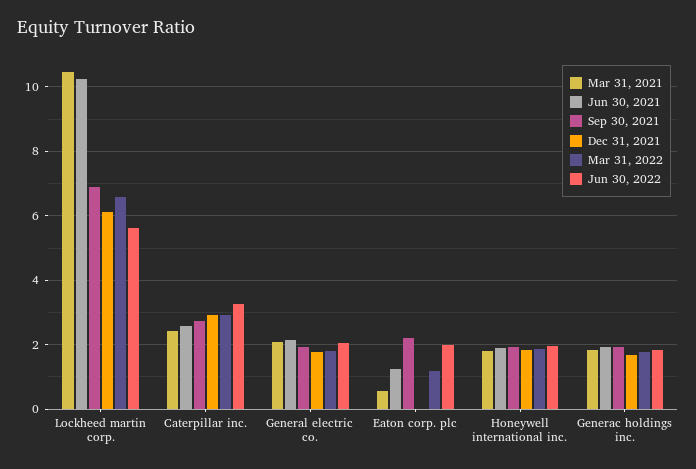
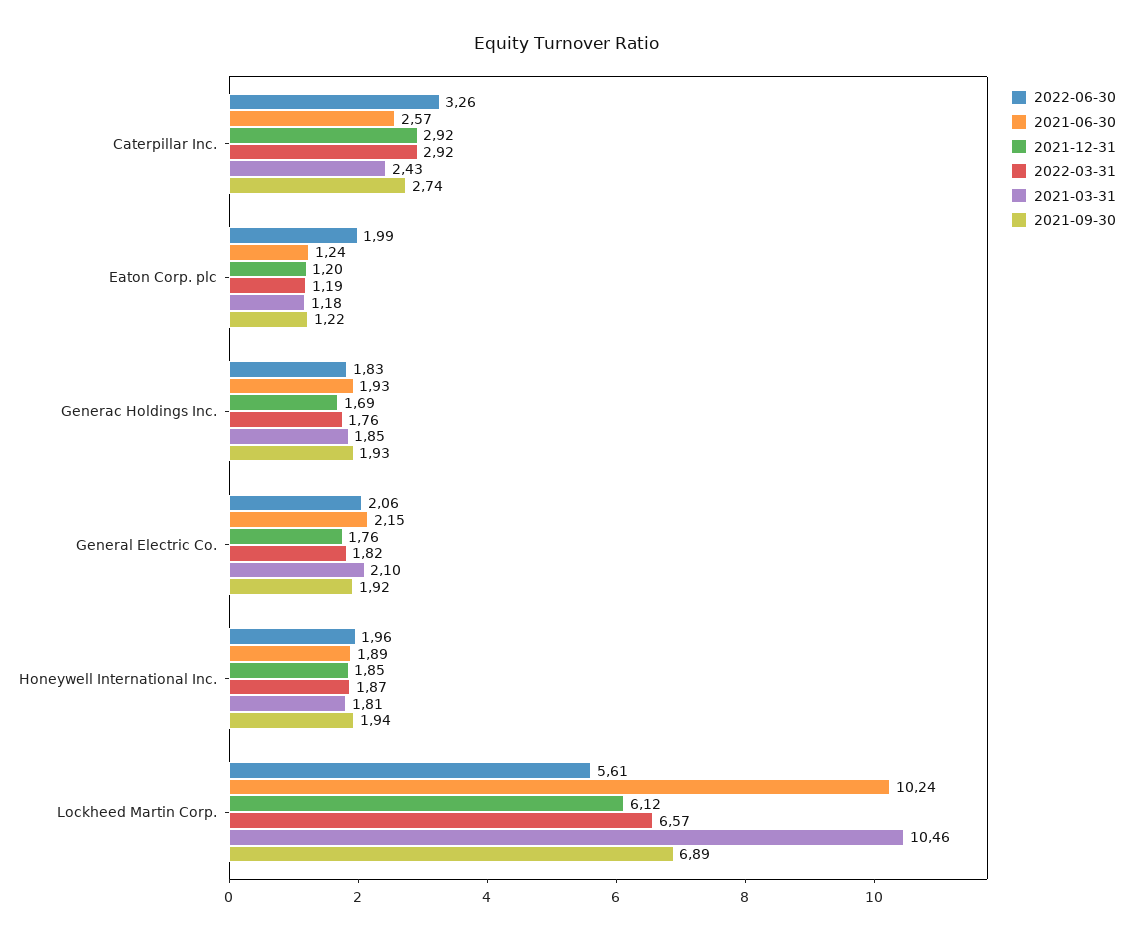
  {
    "Mar 31, 2021": {
      "Lockheed martin corp.": 10.46,
      "Caterpillar inc.": 2.43,
      "General electric co.": 2.1,
-     "Eaton corp. plc": 0.6,
+     "Eaton corp. plc": 1.18,
      "Honeywell international inc.": 1.81,
      "Generac holdings inc.": 1.85
    },
    "Jun 30, 2021": {
      "Lockheed martin corp.": 10.24,
      "Caterpillar inc.": 2.57,
      "General electric co.": 2.15,
      "Eaton corp. plc": 1.24,
      "Honeywell international inc.": 1.89,
      "Generac holdings inc.": 1.93
    },
    "Sep 30, 2021": {
      "Lockheed martin corp.": 6.89,
      "Caterpillar inc.": 2.74,
      "General electric co.": 1.92,
-     "Eaton corp. plc": 2.2,
+     "Eaton corp. plc": 1.22,
      "Honeywell international inc.": 1.94,
      "Generac holdings inc.": 1.93
    },
    "Dec 31, 2021": {
      "Lockheed martin corp.": 6.12,
      "Caterpillar inc.": 2.92,
      "General electric co.": 1.76,
-     "Eaton corp. plc": 0,
+     "Eaton corp. plc": 1.2,
      "Honeywell international inc.": 1.85,
      "Generac holdings inc.": 1.69
    },
    "Mar 31, 2022": {
      "Lockheed martin corp.": 6.57,
      "Caterpillar inc.": 2.92,
      "General electric co.": 1.82,
      "Eaton corp. plc": 1.19,
      "Honeywell international inc.": 1.87,
      "Generac holdings inc.": 1.76
    },
    "Jun 30, 2022": {
      "Lockheed martin corp.": 5.61,
      "Caterpillar inc.": 3.26,
      "General electric co.": 2.06,
      "Eaton corp. plc": 1.99,
      "Honeywell international inc.": 1.96,
      "Generac holdings inc.": 1.83
    }
  }

